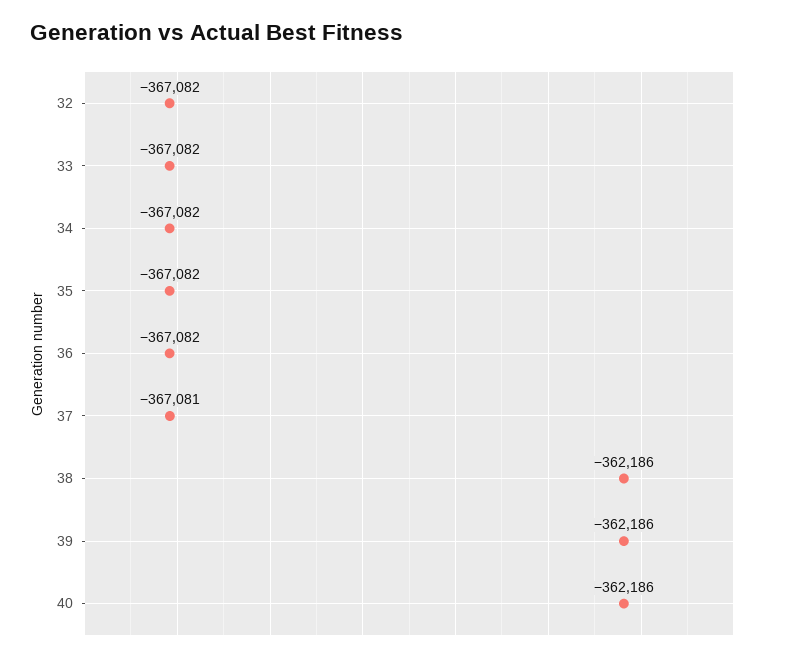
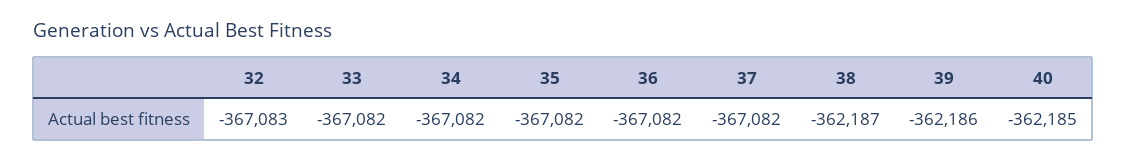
  {
-   "32": -367082,
+   "32": -367083,
    "33": -367082,
    "34": -367082,
    "35": -367082,
    "36": -367082,
-   "37": -367081,
+   "37": -367082,
-   "38": -362186,
+   "38": -362187,
    "39": -362186,
-   "40": -362186
+   "40": -362185
  }

